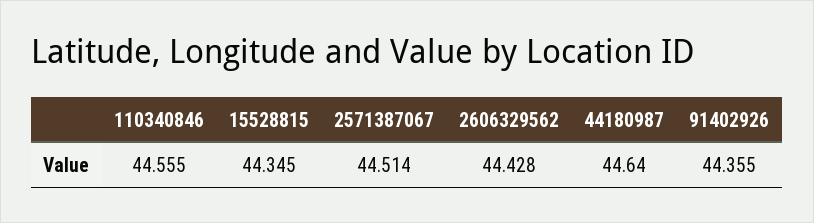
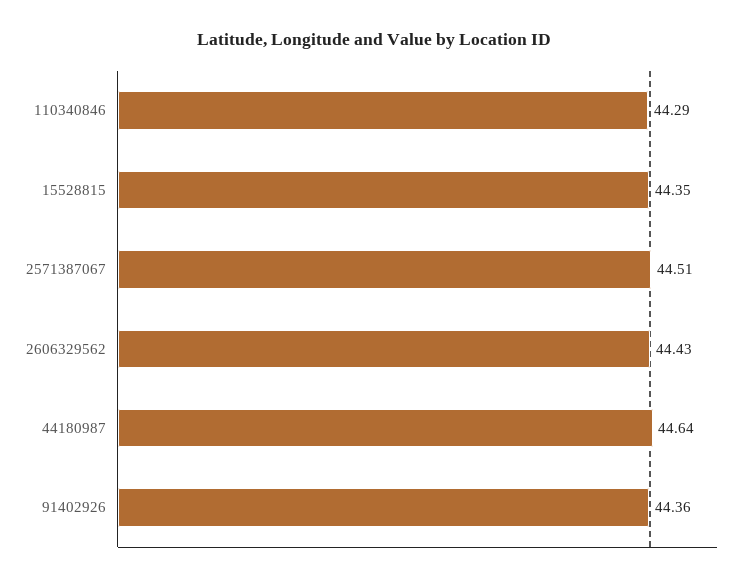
  {
-   "110340846": 44.555,
+   "110340846": 44.29,
    "15528815": 44.345,
    "2571387067": 44.514,
    "2606329562": 44.428,
    "44180987": 44.64,
    "91402926": 44.355
  }

